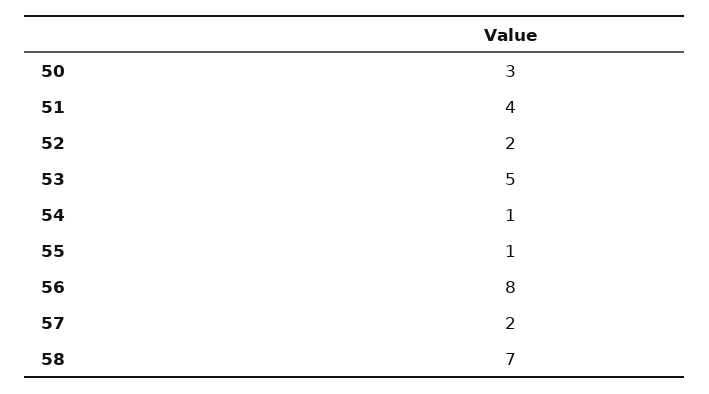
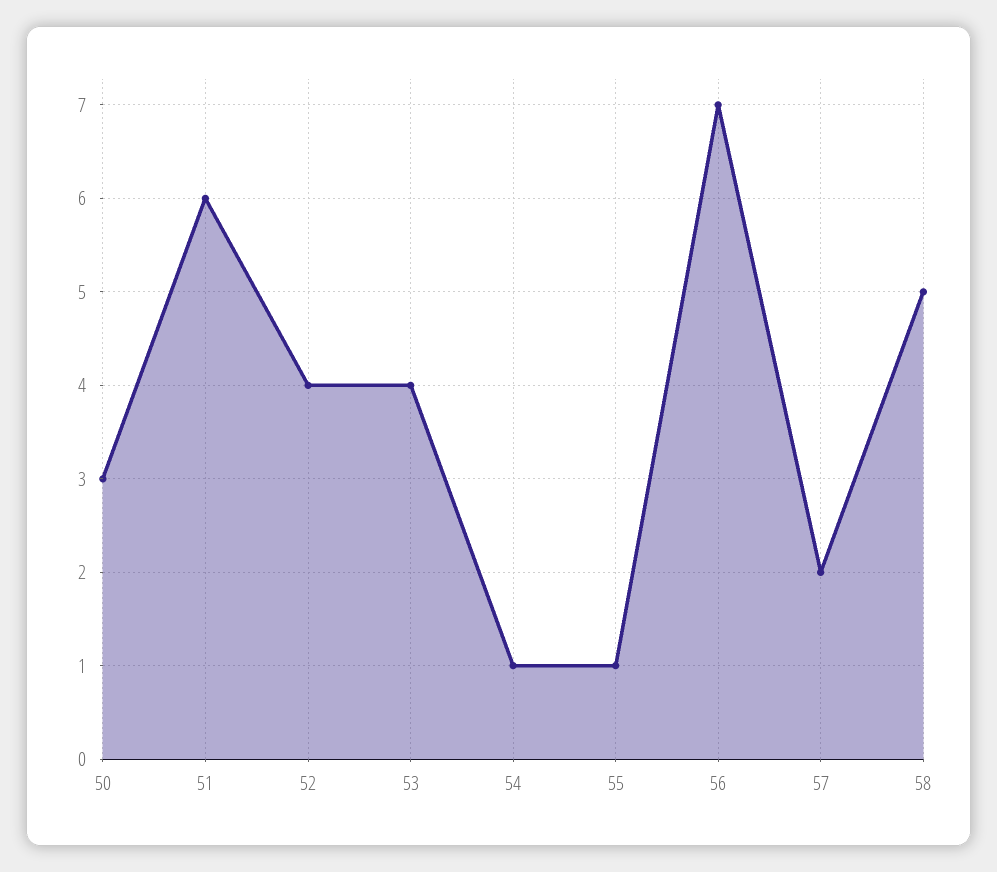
  {
    "50": 3,
-   "51": 4,
+   "51": 6,
-   "52": 2,
+   "52": 4,
-   "53": 5,
+   "53": 4,
    "54": 1,
    "55": 1,
-   "56": 8,
+   "56": 7,
    "57": 2,
-   "58": 7
+   "58": 5
  }

